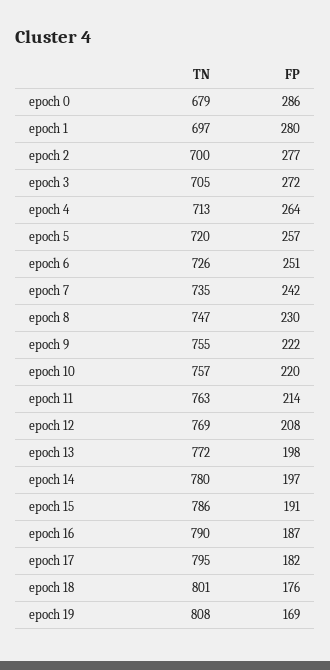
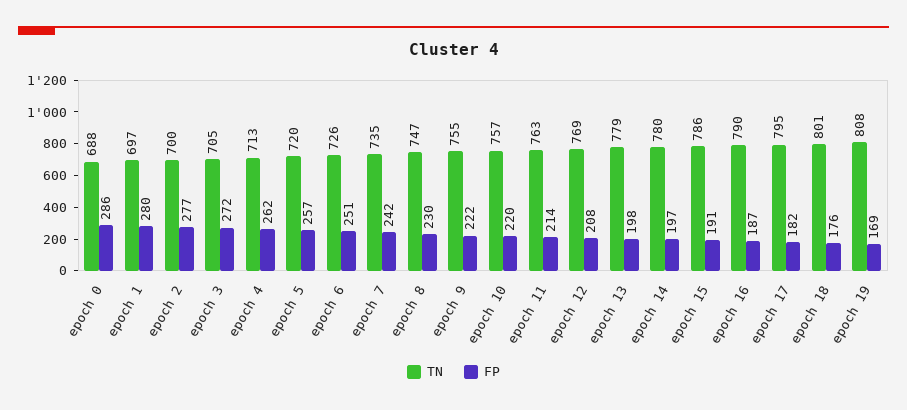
  {
    "TN": {
-     "epoch 0": 679,
+     "epoch 0": 688,
      "epoch 1": 697,
      "epoch 2": 700,
      "epoch 3": 705,
      "epoch 4": 713,
      "epoch 5": 720,
      "epoch 6": 726,
      "epoch 7": 735,
      "epoch 8": 747,
      "epoch 9": 755,
      "epoch 10": 757,
      "epoch 11": 763,
      "epoch 12": 769,
-     "epoch 13": 772,
+     "epoch 13": 779,
      "epoch 14": 780,
      "epoch 15": 786,
      "epoch 16": 790,
      "epoch 17": 795,
      "epoch 18": 801,
      "epoch 19": 808
    },
    "FP": {
      "epoch 0": 286,
      "epoch 1": 280,
      "epoch 2": 277,
      "epoch 3": 272,
-     "epoch 4": 264,
+     "epoch 4": 262,
      "epoch 5": 257,
      "epoch 6": 251,
      "epoch 7": 242,
      "epoch 8": 230,
      "epoch 9": 222,
      "epoch 10": 220,
      "epoch 11": 214,
      "epoch 12": 208,
      "epoch 13": 198,
      "epoch 14": 197,
      "epoch 15": 191,
      "epoch 16": 187,
      "epoch 17": 182,
      "epoch 18": 176,
      "epoch 19": 169
    }
  }

